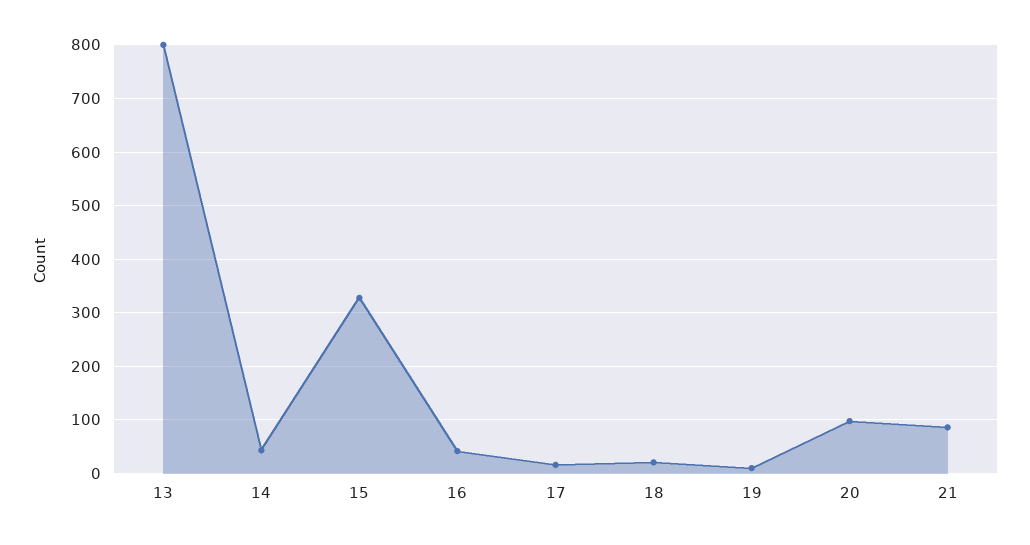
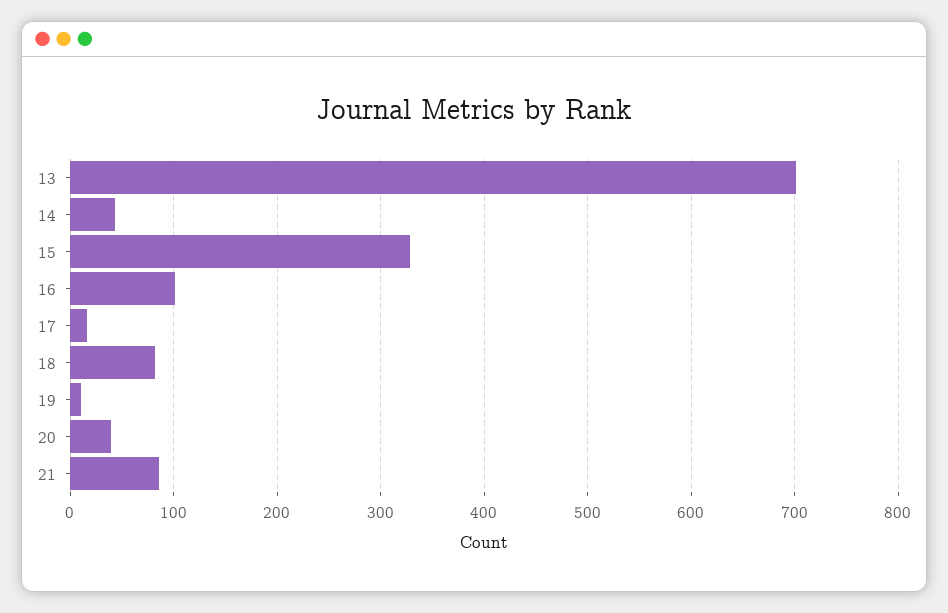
  {
-   "13": 800,
+   "13": 700,
    "14": 40,
    "15": 330,
-   "16": 40,
+   "16": 100,
    "17": 20,
-   "18": 20,
+   "18": 80,
    "19": 10,
-   "20": 100,
+   "20": 40,
    "21": 90
  }

